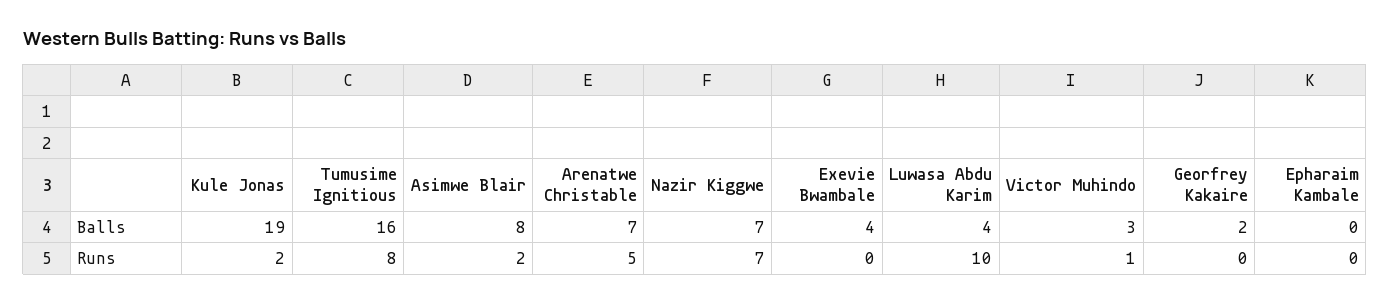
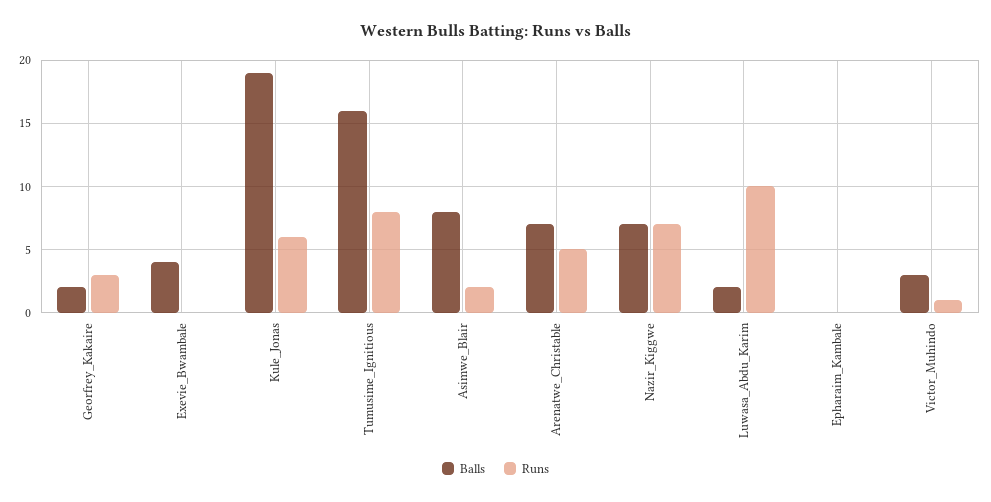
  {
    "Balls": {
      "Kule Jonas": 19,
      "Tumusime Ignitious": 16,
      "Asimwe Blair": 8,
      "Arenatwe Christable": 7,
      "Nazir Kiggwe": 7,
      "Exevie Bwambale": 4,
-     "Luwasa Abdu Karim": 4,
+     "Luwasa Abdu Karim": 2,
      "Victor Muhindo": 3,
      "Georfrey Kakaire": 2,
      "Epharaim Kambale": 0
    },
    "Runs": {
-     "Kule Jonas": 2,
+     "Kule Jonas": 6,
      "Tumusime Ignitious": 8,
      "Asimwe Blair": 2,
      "Arenatwe Christable": 5,
      "Nazir Kiggwe": 7,
      "Exevie Bwambale": 0,
      "Luwasa Abdu Karim": 10,
      "Victor Muhindo": 1,
-     "Georfrey Kakaire": 0,
+     "Georfrey Kakaire": 3,
      "Epharaim Kambale": 0
    }
  }

